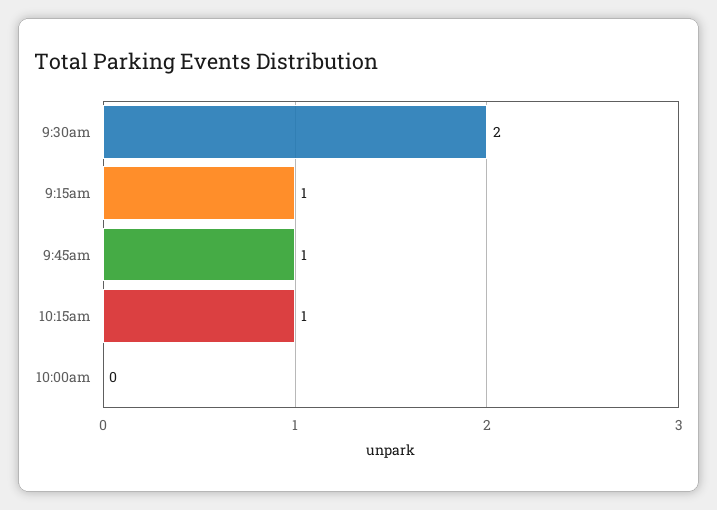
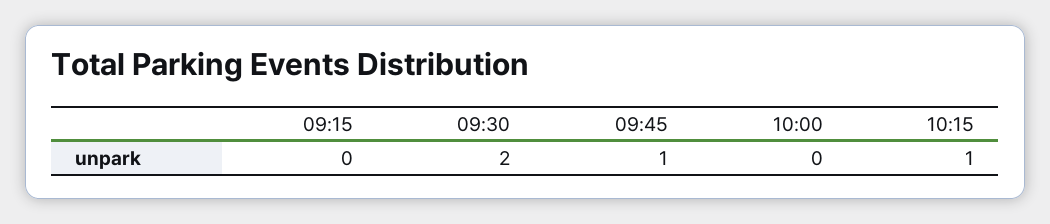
  {
    "9:30am": 2,
-   "9:15am": 1,
+   "9:15am": 0,
    "9:45am": 1,
    "10:15am": 1,
    "10:00am": 0
  }

